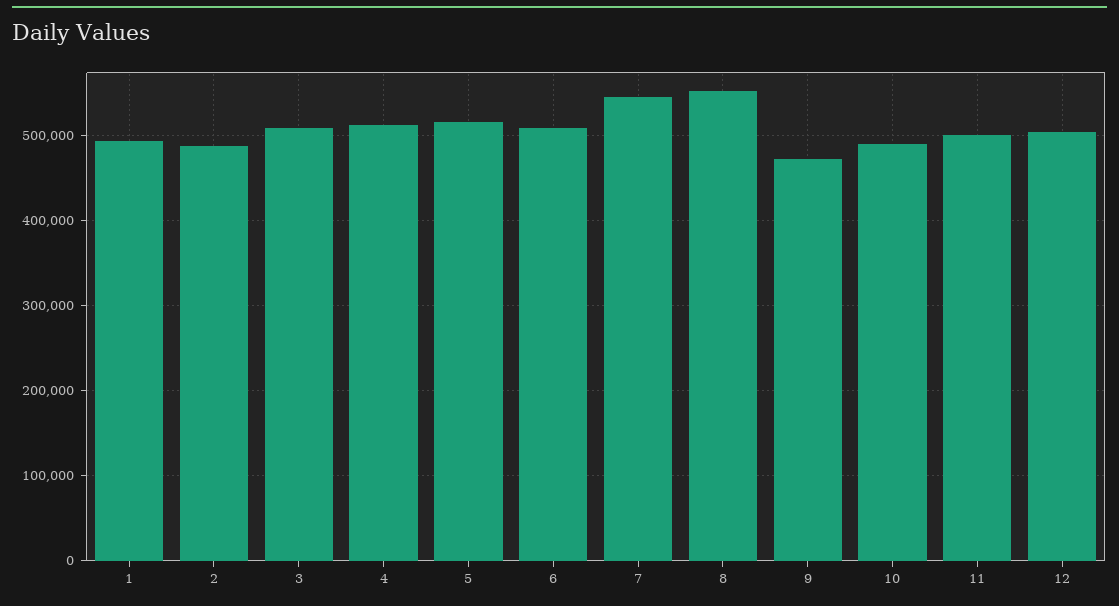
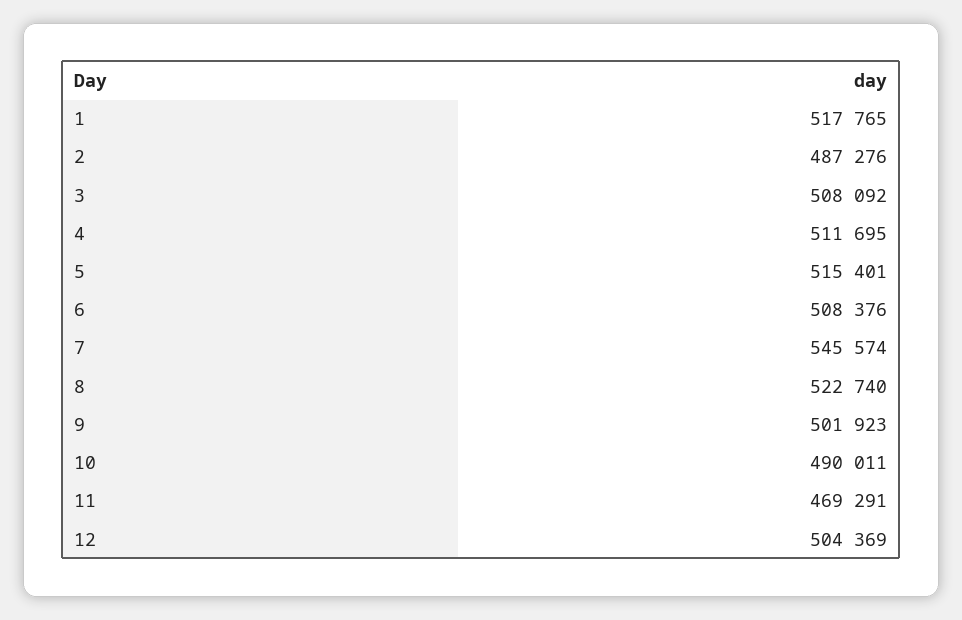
  {
-   "1": 490000,
+   "1": 517765,
    "2": 487276,
    "3": 508092,
    "4": 511695,
    "5": 515401,
    "6": 508376,
    "7": 545574,
-   "8": 550000,
+   "8": 522740,
-   "9": 470000,
+   "9": 501923,
    "10": 490011,
-   "11": 500000,
+   "11": 469291,
    "12": 504369
  }

